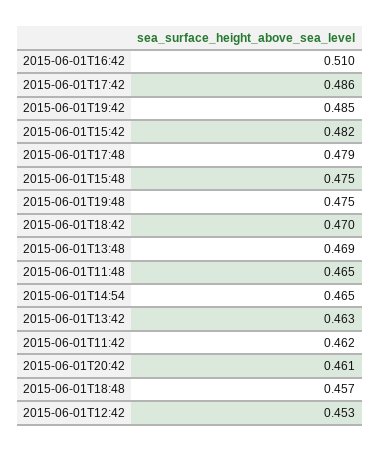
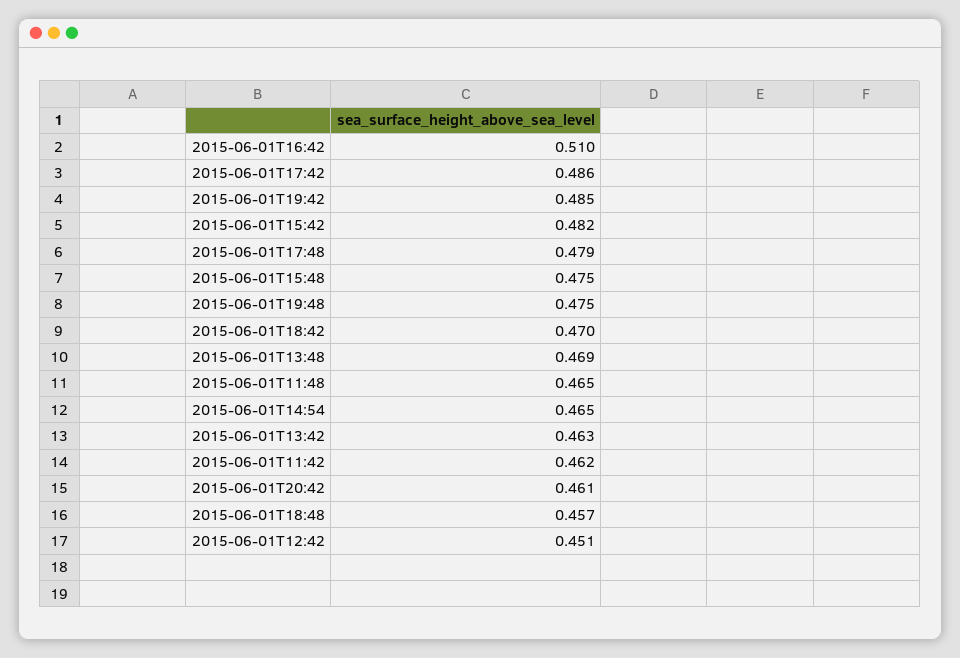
  {
    "2015-06-01T16:42": 0.51,
    "2015-06-01T17:42": 0.486,
    "2015-06-01T19:42": 0.485,
    "2015-06-01T15:42": 0.482,
    "2015-06-01T17:48": 0.479,
    "2015-06-01T15:48": 0.475,
    "2015-06-01T19:48": 0.475,
    "2015-06-01T18:42": 0.47,
    "2015-06-01T13:48": 0.469,
    "2015-06-01T11:48": 0.465,
    "2015-06-01T14:54": 0.465,
    "2015-06-01T13:42": 0.463,
    "2015-06-01T11:42": 0.462,
    "2015-06-01T20:42": 0.461,
    "2015-06-01T18:48": 0.457,
-   "2015-06-01T12:42": 0.453
+   "2015-06-01T12:42": 0.451
  }

